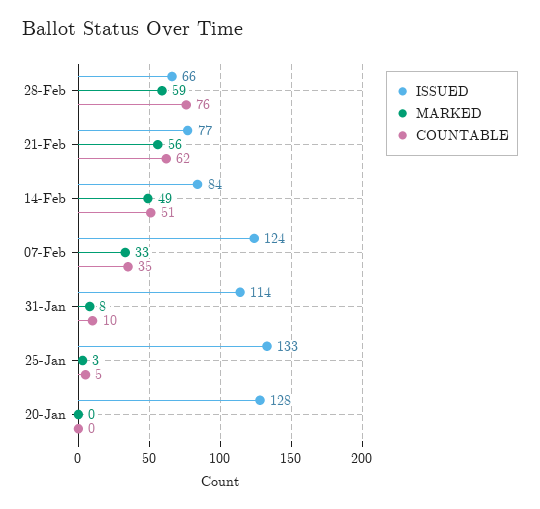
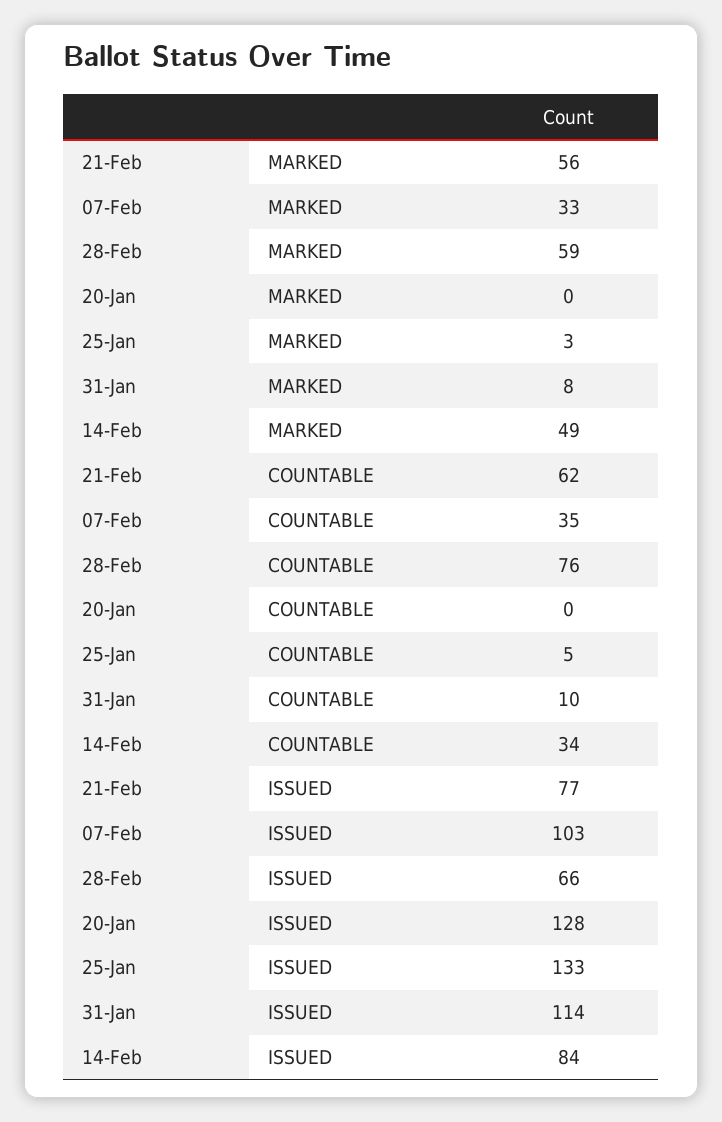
  {
    "ISSUED": {
      "28-Feb": 66,
      "21-Feb": 77,
      "14-Feb": 84,
-     "07-Feb": 124,
+     "07-Feb": 103,
      "31-Jan": 114,
      "25-Jan": 133,
      "20-Jan": 128
    },
    "MARKED": {
      "28-Feb": 59,
      "21-Feb": 56,
      "14-Feb": 49,
      "07-Feb": 33,
      "31-Jan": 8,
      "25-Jan": 3,
      "20-Jan": 0
    },
    "COUNTABLE": {
      "28-Feb": 76,
      "21-Feb": 62,
-     "14-Feb": 51,
+     "14-Feb": 34,
      "07-Feb": 35,
      "31-Jan": 10,
      "25-Jan": 5,
      "20-Jan": 0
    }
  }

